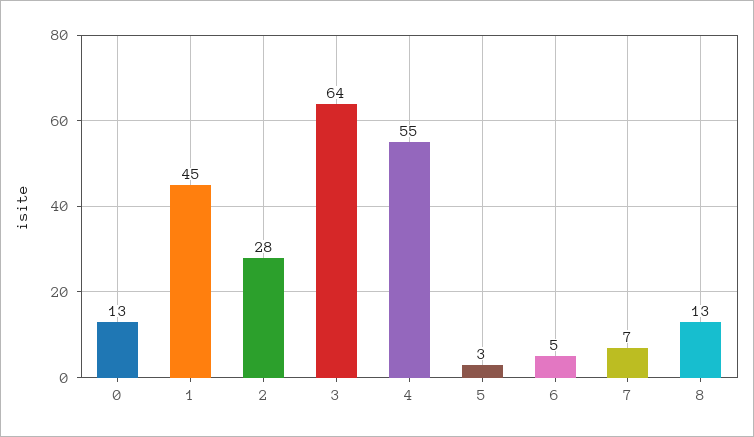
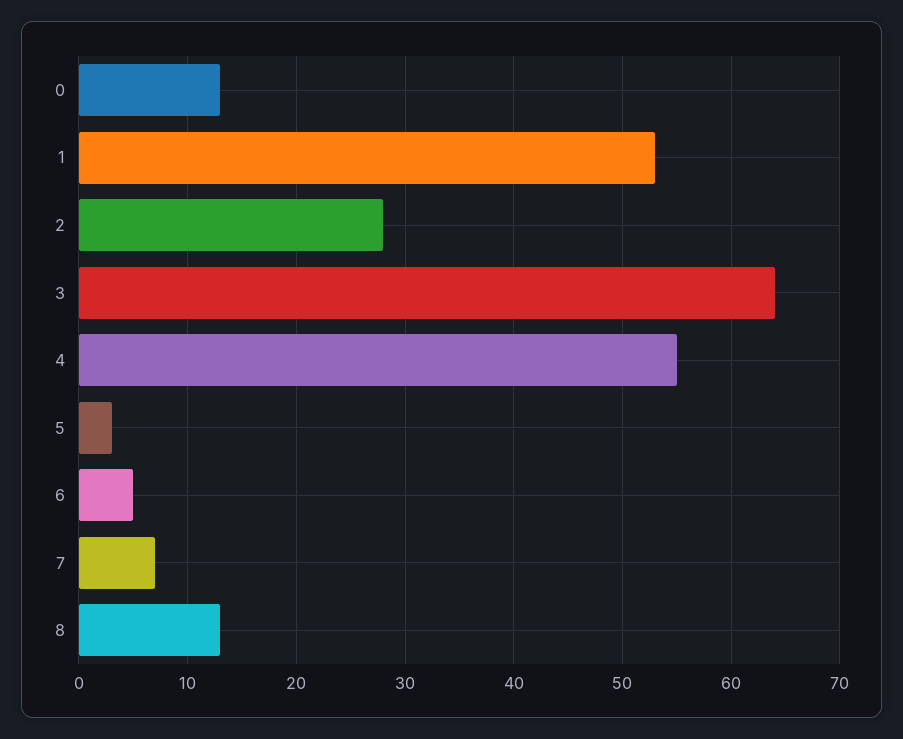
  {
    "0": 13,
-   "1": 45,
+   "1": 53,
    "2": 28,
    "3": 64,
    "4": 55,
    "5": 3,
    "6": 5,
    "7": 7,
    "8": 13
  }

